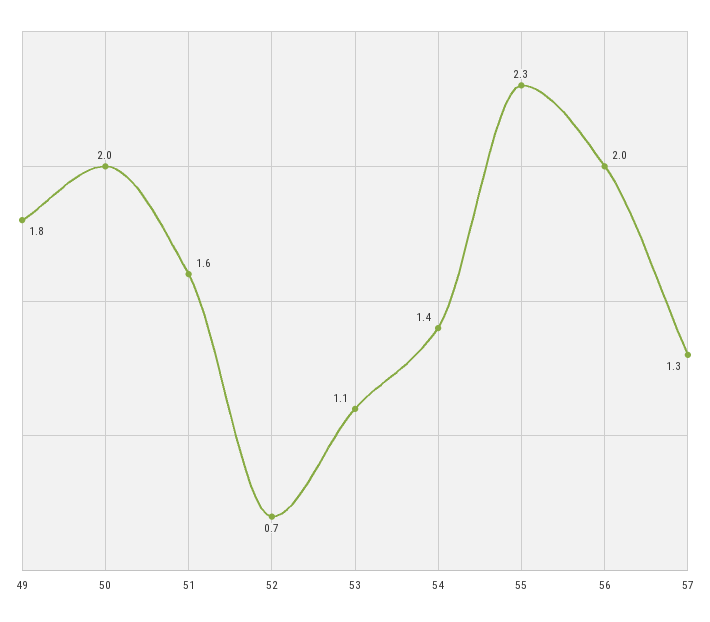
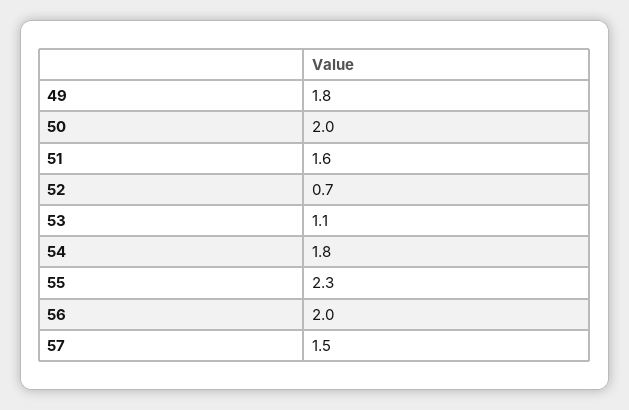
  {
    "49": 1.8,
    "50": 2,
    "51": 1.6,
    "52": 0.7,
    "53": 1.1,
-   "54": 1.4,
+   "54": 1.8,
    "55": 2.3,
    "56": 2,
-   "57": 1.3
+   "57": 1.5
  }

